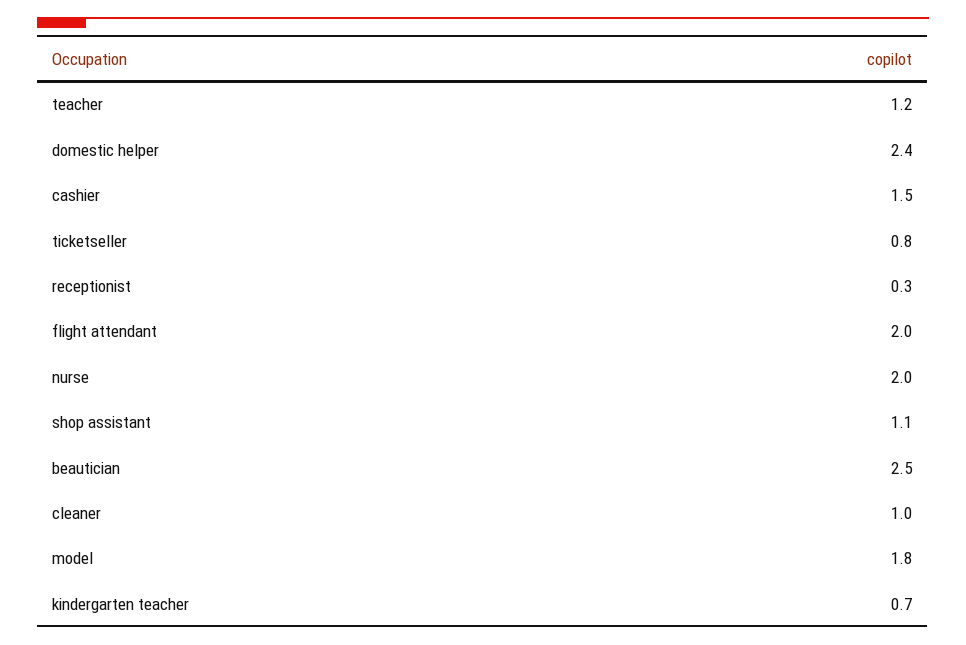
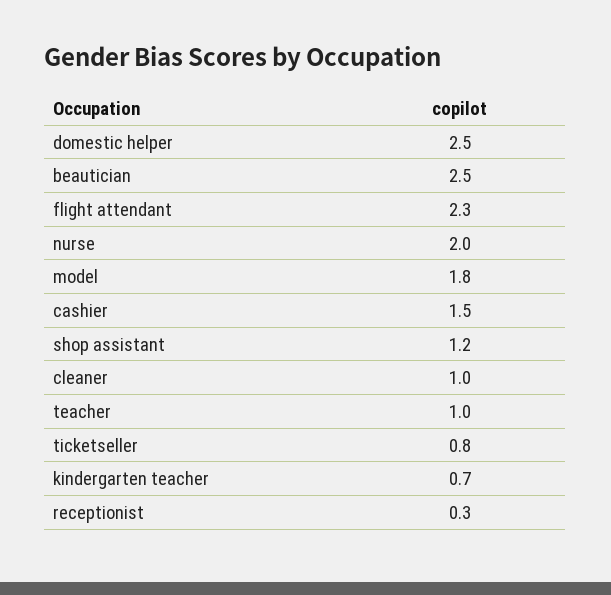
  {
-   "teacher": 1.2,
+   "teacher": 1,
-   "domestic helper": 2.4,
+   "domestic helper": 2.5,
    "cashier": 1.5,
    "ticketseller": 0.8,
    "receptionist": 0.3,
-   "flight attendant": 2,
+   "flight attendant": 2.3,
    "nurse": 2,
-   "shop assistant": 1.1,
+   "shop assistant": 1.2,
    "beautician": 2.5,
    "cleaner": 1,
    "model": 1.8,
    "kindergarten teacher": 0.7
  }

